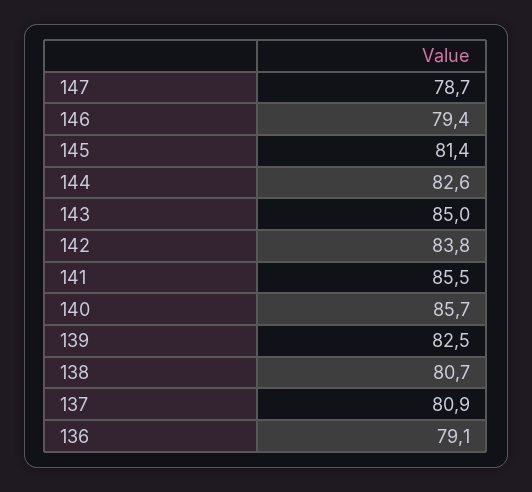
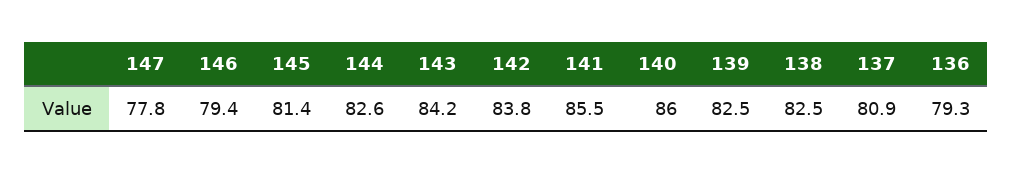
  {
-   "147": 78.7,
+   "147": 77.8,
    "146": 79.4,
    "145": 81.4,
    "144": 82.6,
-   "143": 85,
+   "143": 84.2,
    "142": 83.8,
    "141": 85.5,
-   "140": 85.7,
+   "140": 86,
    "139": 82.5,
-   "138": 80.7,
+   "138": 82.5,
    "137": 80.9,
-   "136": 79.1
+   "136": 79.3
  }

